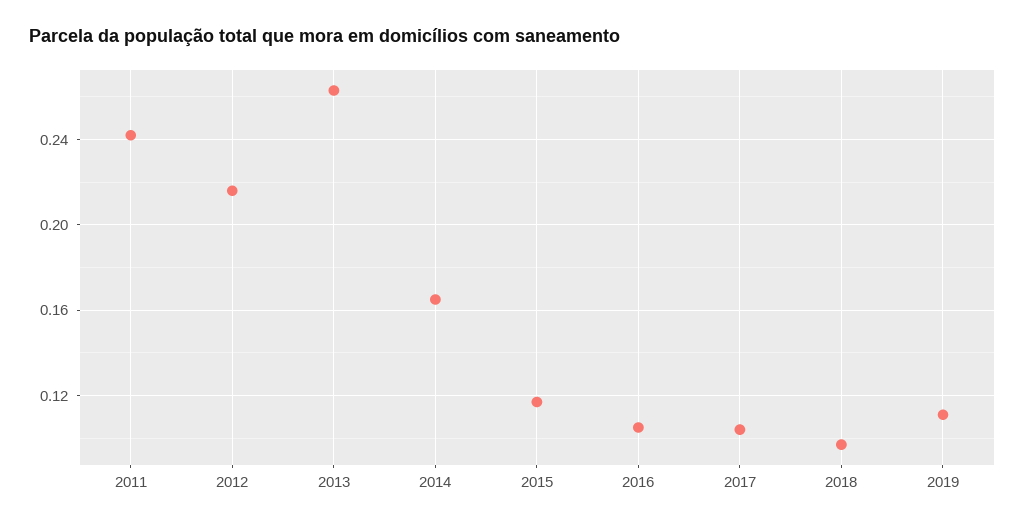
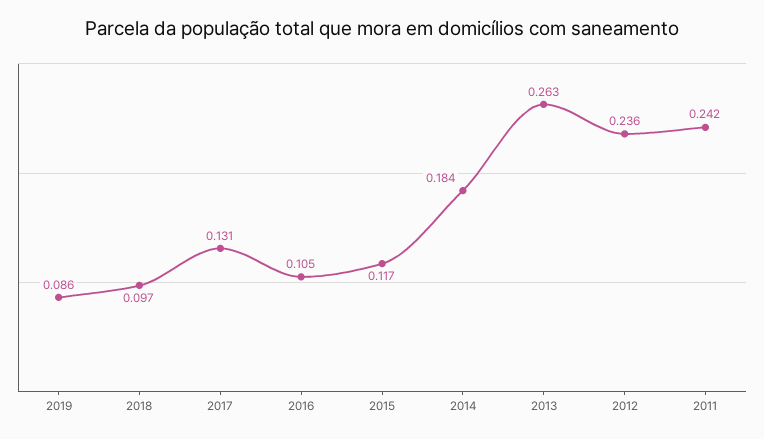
  {
    "2011": 0.242,
-   "2012": 0.215,
+   "2012": 0.236,
    "2013": 0.263,
-   "2014": 0.165,
+   "2014": 0.184,
    "2015": 0.117,
    "2016": 0.105,
-   "2017": 0.105,
+   "2017": 0.131,
    "2018": 0.097,
-   "2019": 0.11
+   "2019": 0.086
  }

